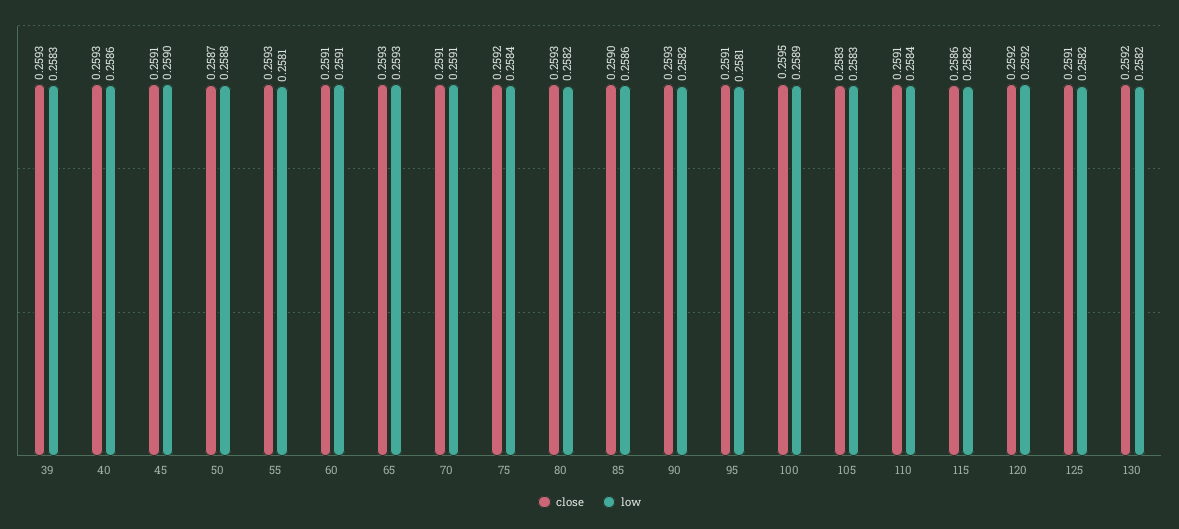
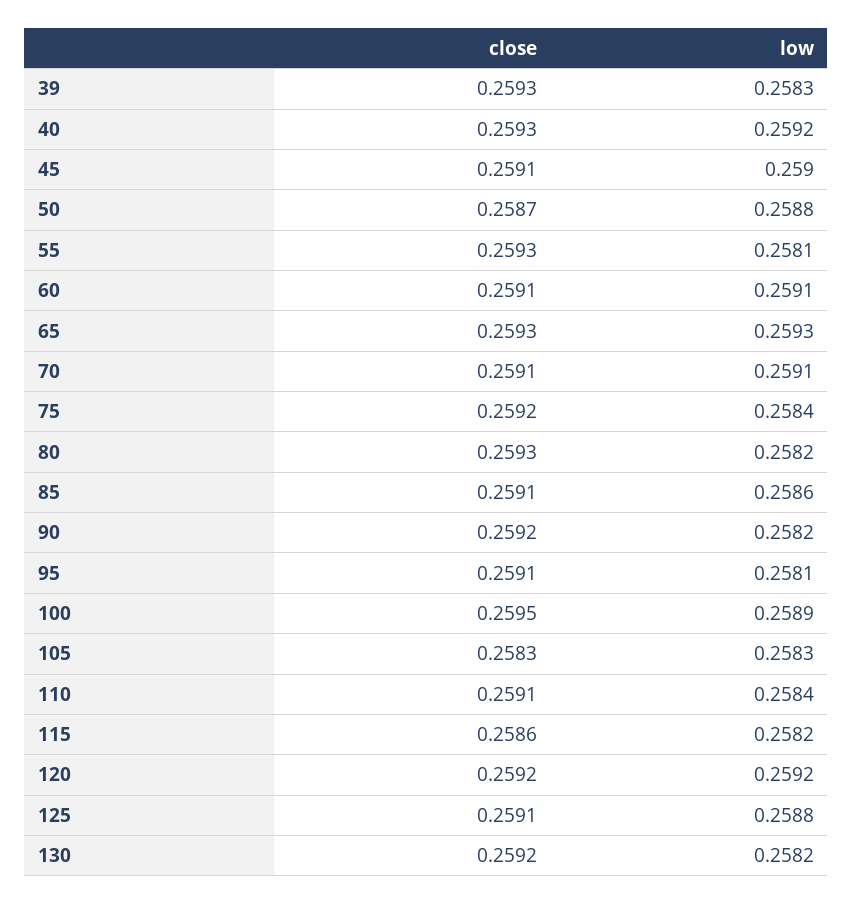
  {
    "close": {
      "39": 0.2593,
      "40": 0.2593,
      "45": 0.2591,
      "50": 0.2587,
      "55": 0.2593,
      "60": 0.2591,
      "65": 0.2593,
      "70": 0.2591,
      "75": 0.2592,
      "80": 0.2593,
-     "85": 0.259,
+     "85": 0.2591,
-     "90": 0.2593,
+     "90": 0.2592,
      "95": 0.2591,
      "100": 0.2595,
      "105": 0.2583,
      "110": 0.2591,
      "115": 0.2586,
      "120": 0.2592,
      "125": 0.2591,
      "130": 0.2592
    },
    "low": {
      "39": 0.2583,
-     "40": 0.2586,
+     "40": 0.2592,
      "45": 0.259,
      "50": 0.2588,
      "55": 0.2581,
      "60": 0.2591,
      "65": 0.2593,
      "70": 0.2591,
      "75": 0.2584,
      "80": 0.2582,
      "85": 0.2586,
      "90": 0.2582,
      "95": 0.2581,
      "100": 0.2589,
      "105": 0.2583,
      "110": 0.2584,
      "115": 0.2582,
      "120": 0.2592,
-     "125": 0.2582,
+     "125": 0.2588,
      "130": 0.2582
    }
  }

